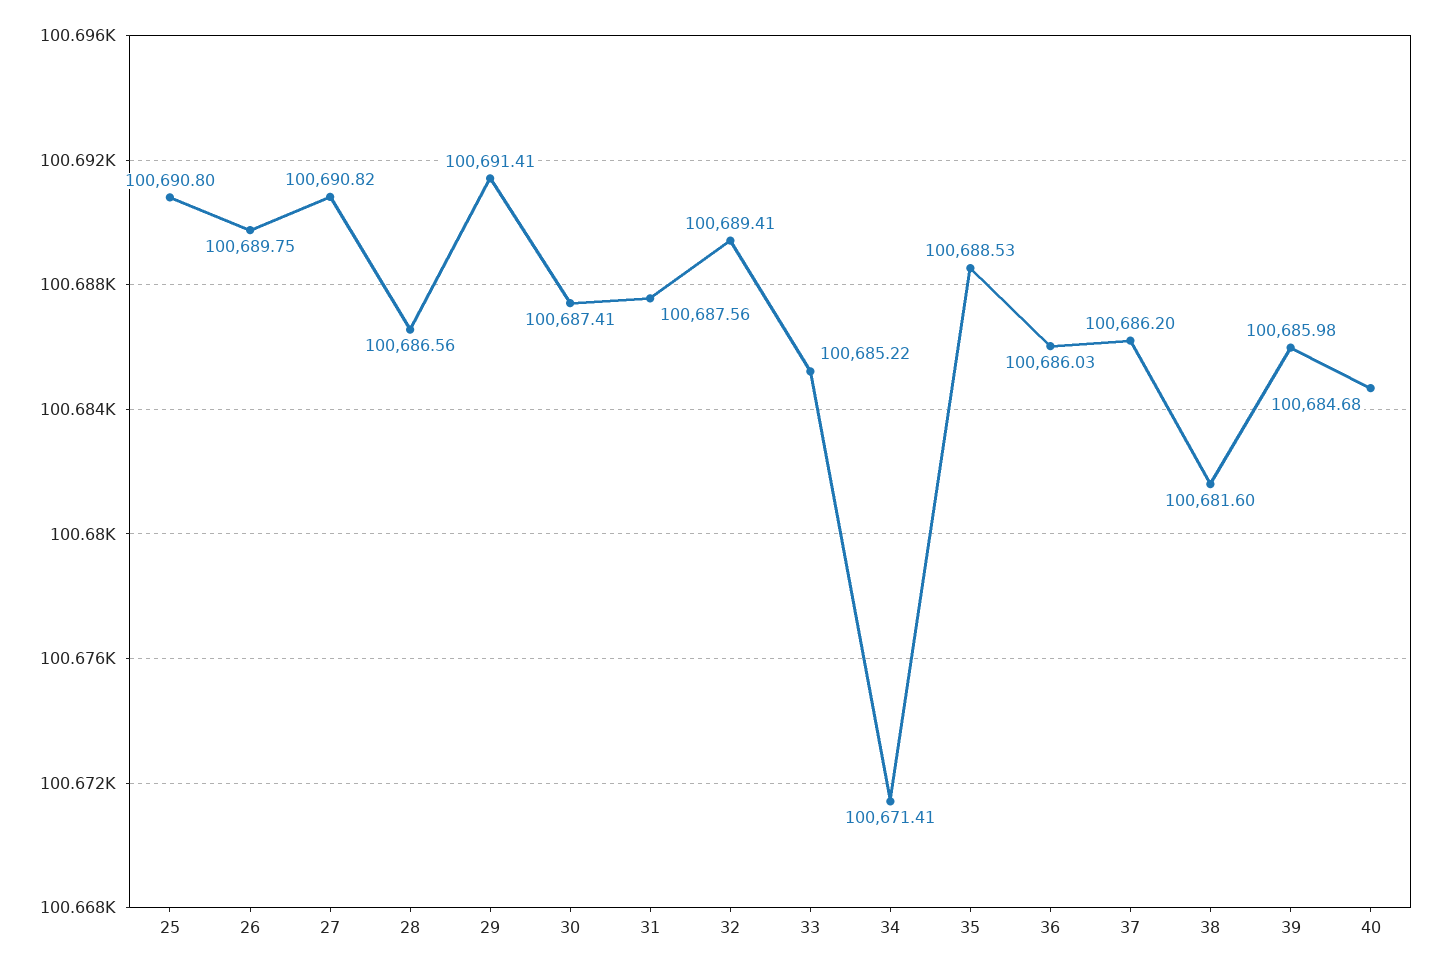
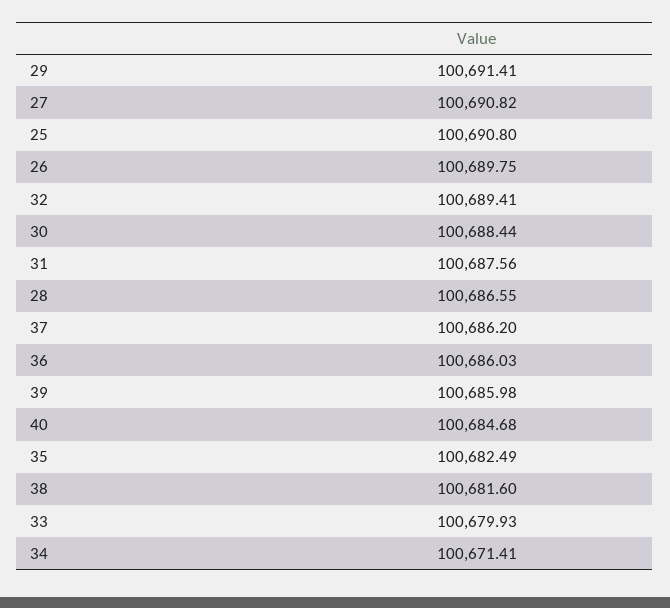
  {
    "25": 100690.8,
    "26": 100689.75,
    "27": 100690.82,
-   "28": 100686.56,
+   "28": 100686.55,
    "29": 100691.41,
-   "30": 100687.41,
+   "30": 100688.44,
    "31": 100687.56,
    "32": 100689.41,
-   "33": 100685.22,
+   "33": 100679.93,
    "34": 100671.41,
-   "35": 100688.53,
+   "35": 100682.49,
    "36": 100686.03,
    "37": 100686.2,
    "38": 100681.6,
    "39": 100685.98,
    "40": 100684.68
  }

